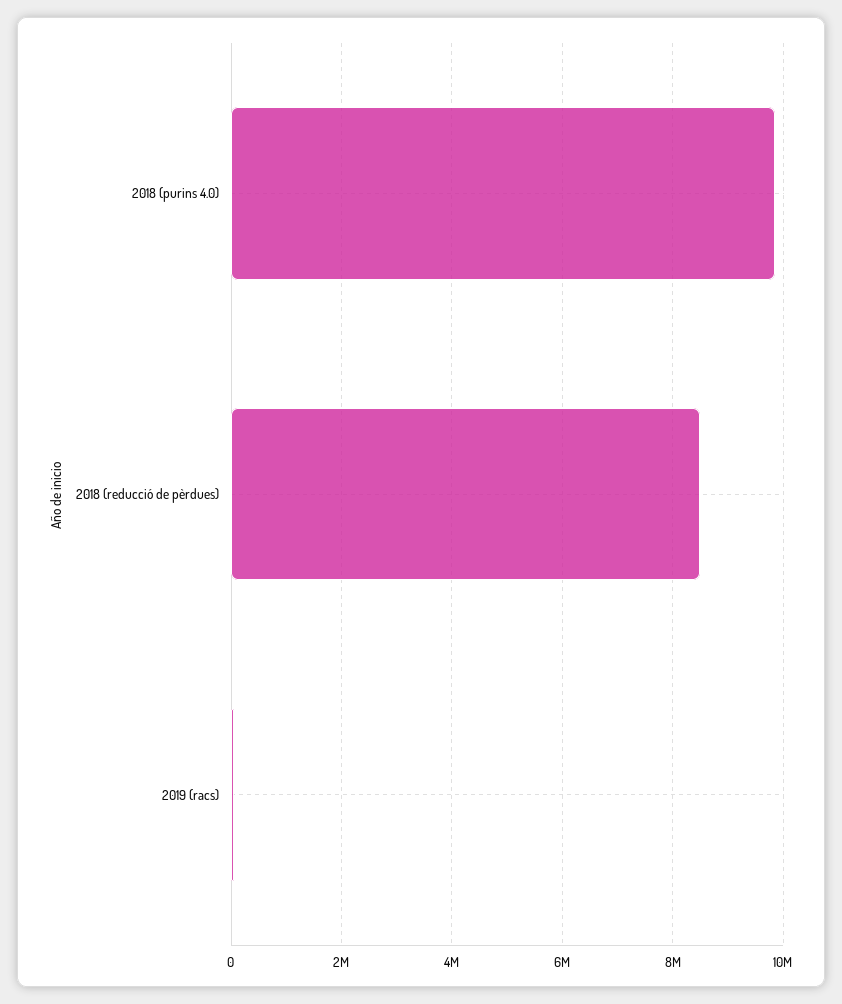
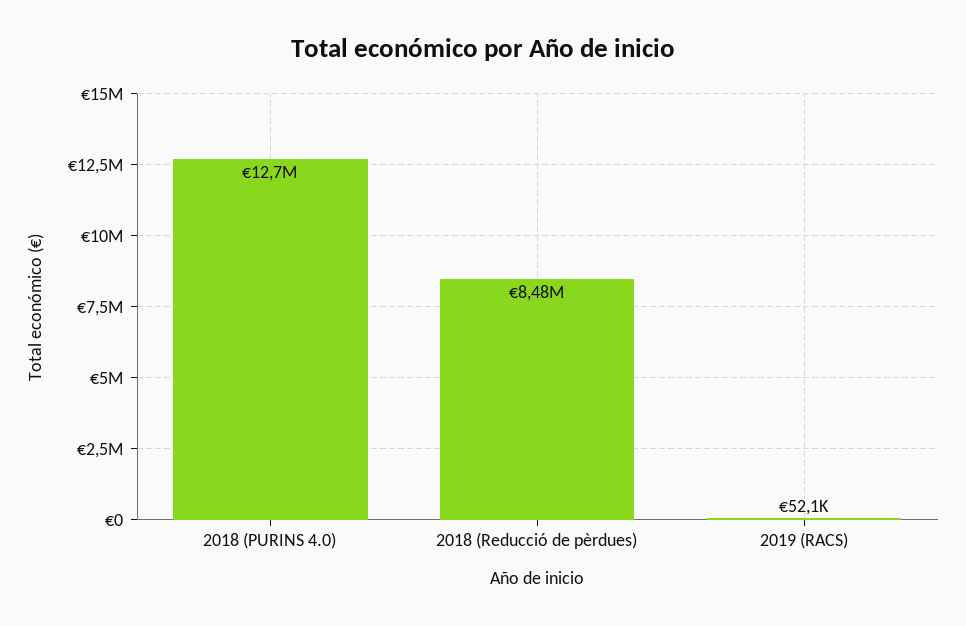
  {
-   "2018 (purins 4.0)": 9800000,
+   "2018 (purins 4.0)": 12700000,
    "2018 (reducció de pèrdues)": 8480000,
    "2019 (racs)": 52100
  }

